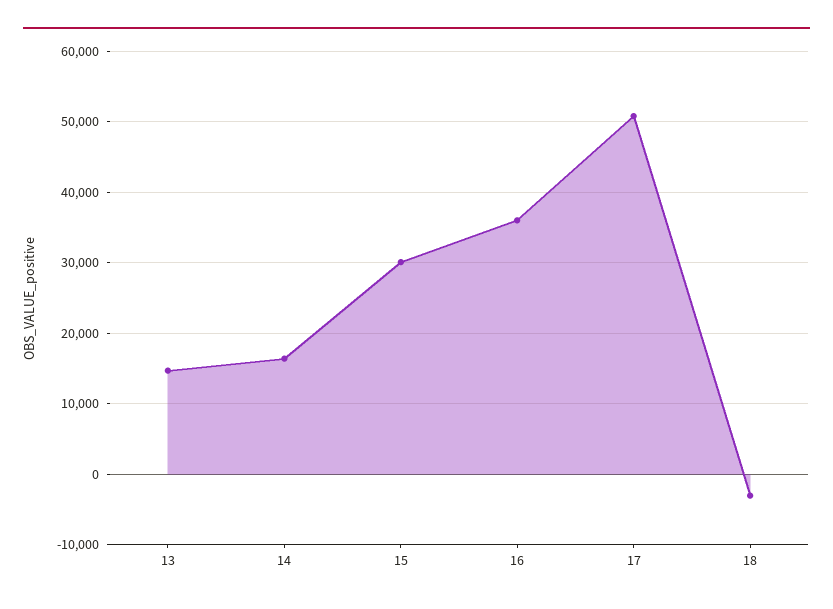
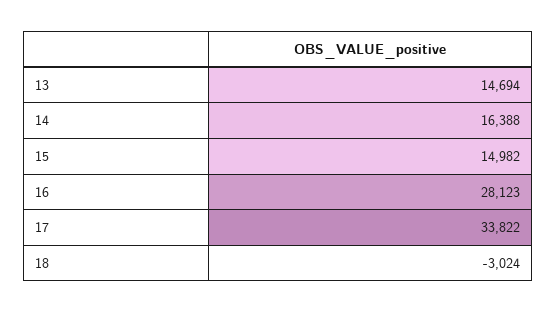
  {
    "13": 14694,
    "14": 16388,
-   "15": 30000,
+   "15": 14982,
-   "16": 36000,
+   "16": 28123,
-   "17": 51000,
+   "17": 33822,
    "18": -3024
  }

